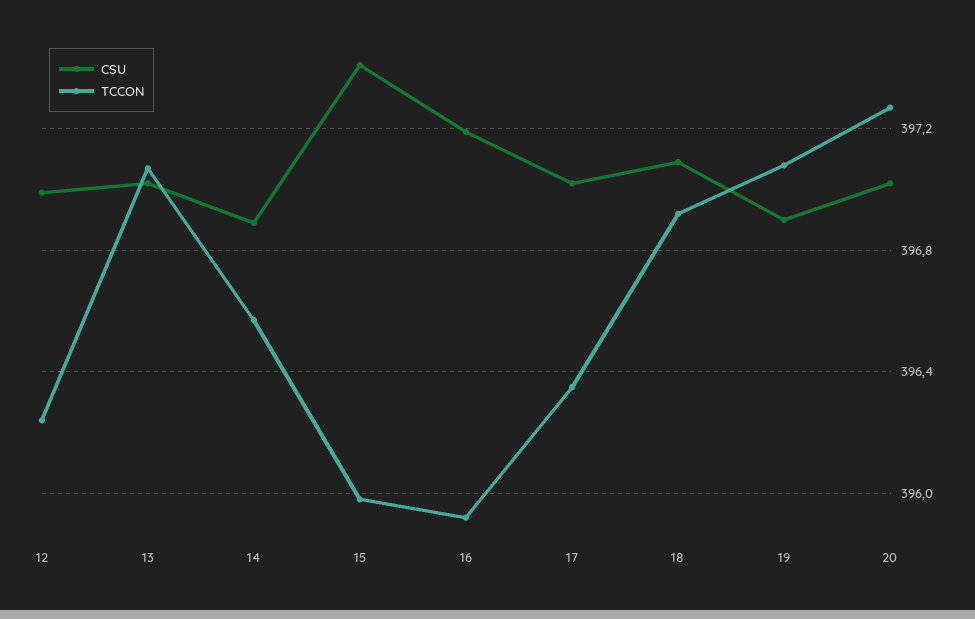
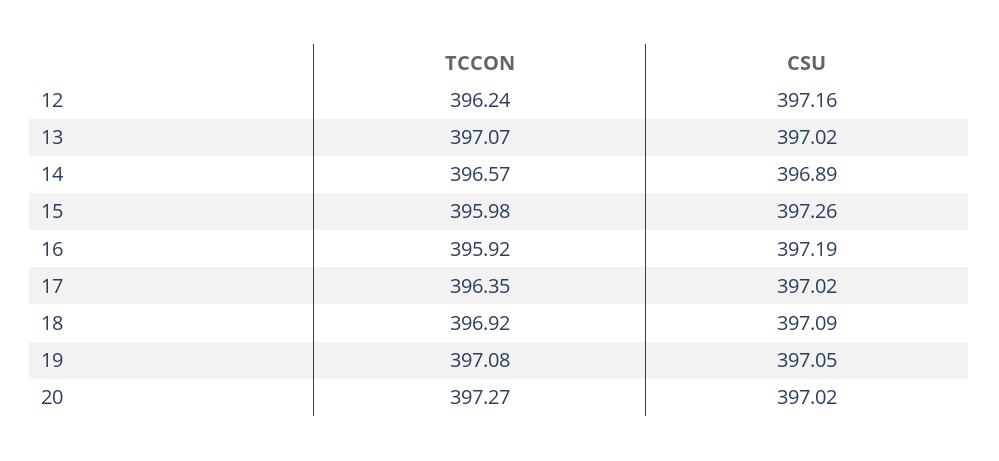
  {
    "CSU": {
-     "12": 397,
+     "12": 397.16,
      "13": 397.02,
      "14": 396.89,
-     "15": 397.4,
+     "15": 397.26,
      "16": 397.19,
      "17": 397.02,
      "18": 397.09,
-     "19": 396.9,
+     "19": 397.05,
      "20": 397.02
    },
    "TCCON": {
      "12": 396.24,
      "13": 397.07,
      "14": 396.57,
      "15": 395.98,
      "16": 395.92,
      "17": 396.35,
      "18": 396.92,
      "19": 397.08,
      "20": 397.27
    }
  }

